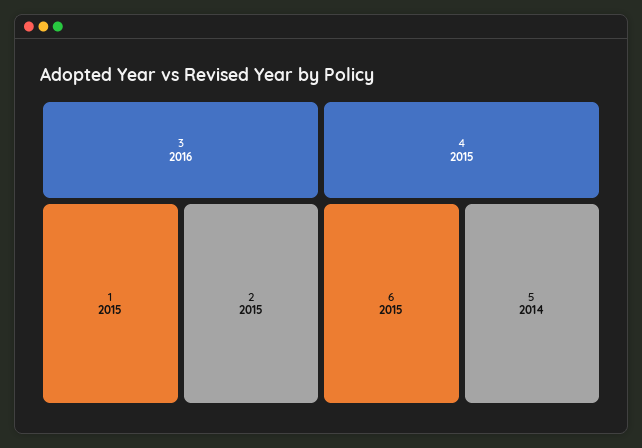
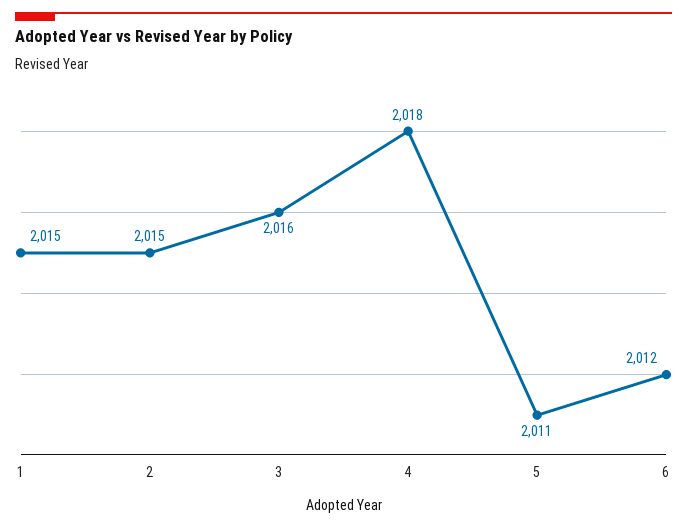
  {
    "3": 2016,
    "1": 2015,
    "2": 2015,
-   "4": 2015,
+   "4": 2018,
-   "6": 2015,
+   "6": 2012,
-   "5": 2014
+   "5": 2011
  }

